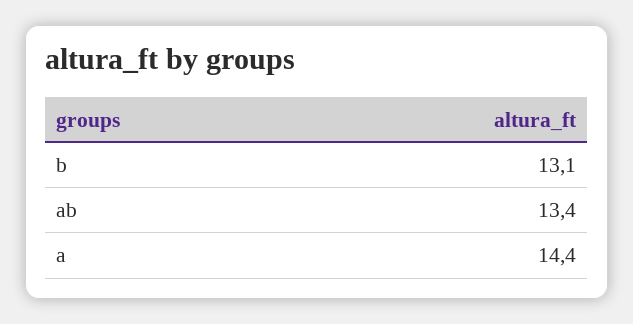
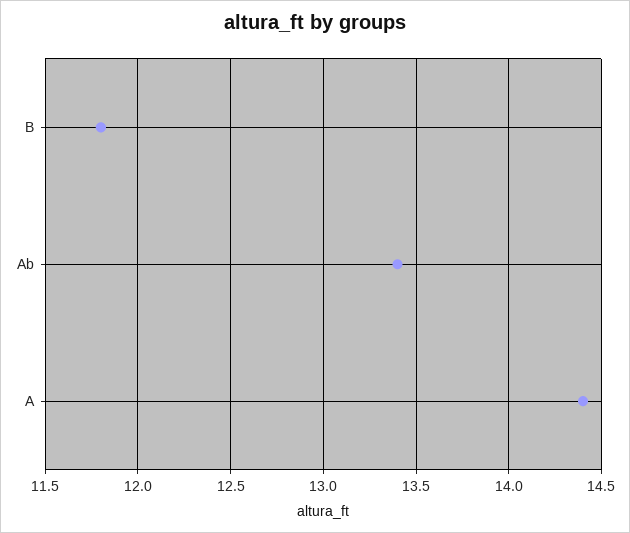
  {
-   "b": 13.1,
+   "b": 11.8,
    "ab": 13.4,
    "a": 14.4
  }

